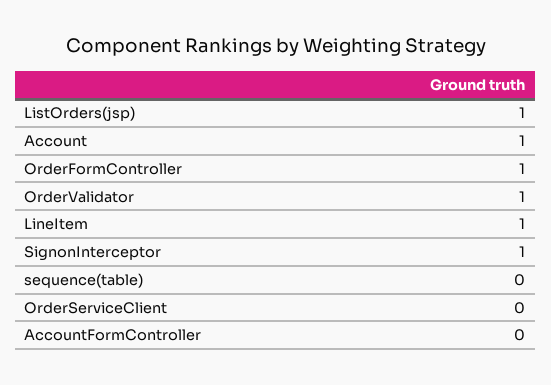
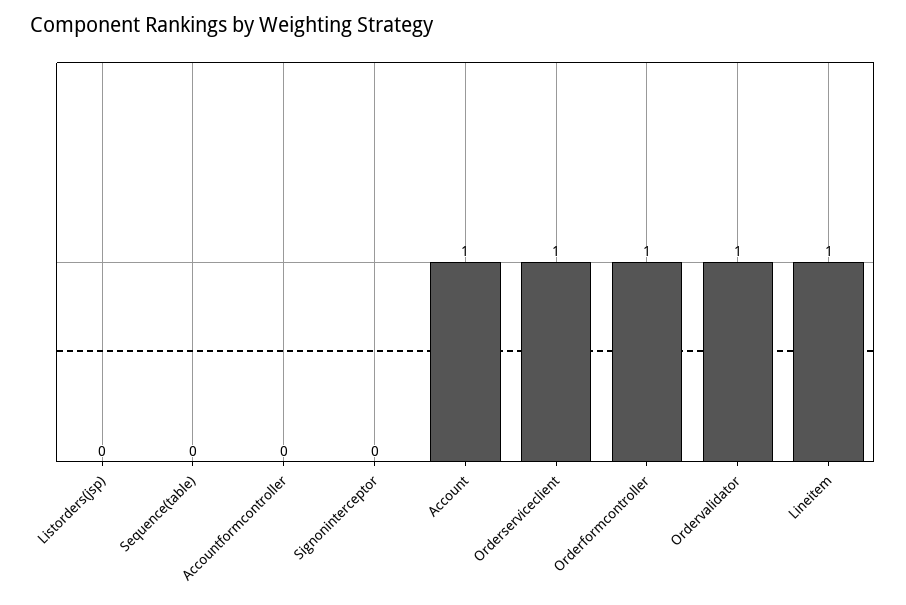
  {
-   "ListOrders(jsp)": 1,
+   "ListOrders(jsp)": 0,
    "Account": 1,
    "OrderFormController": 1,
    "OrderValidator": 1,
    "LineItem": 1,
-   "SignonInterceptor": 1,
+   "SignonInterceptor": 0,
    "sequence(table)": 0,
-   "OrderServiceClient": 0,
+   "OrderServiceClient": 1,
    "AccountFormController": 0
  }

